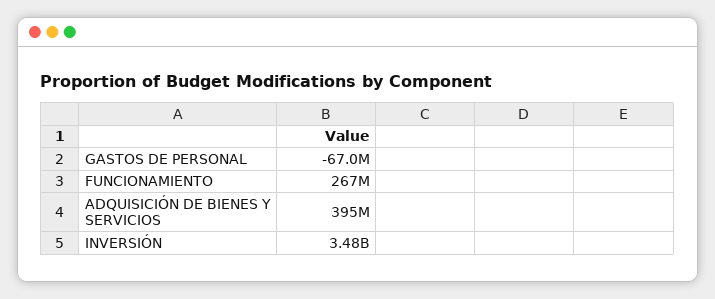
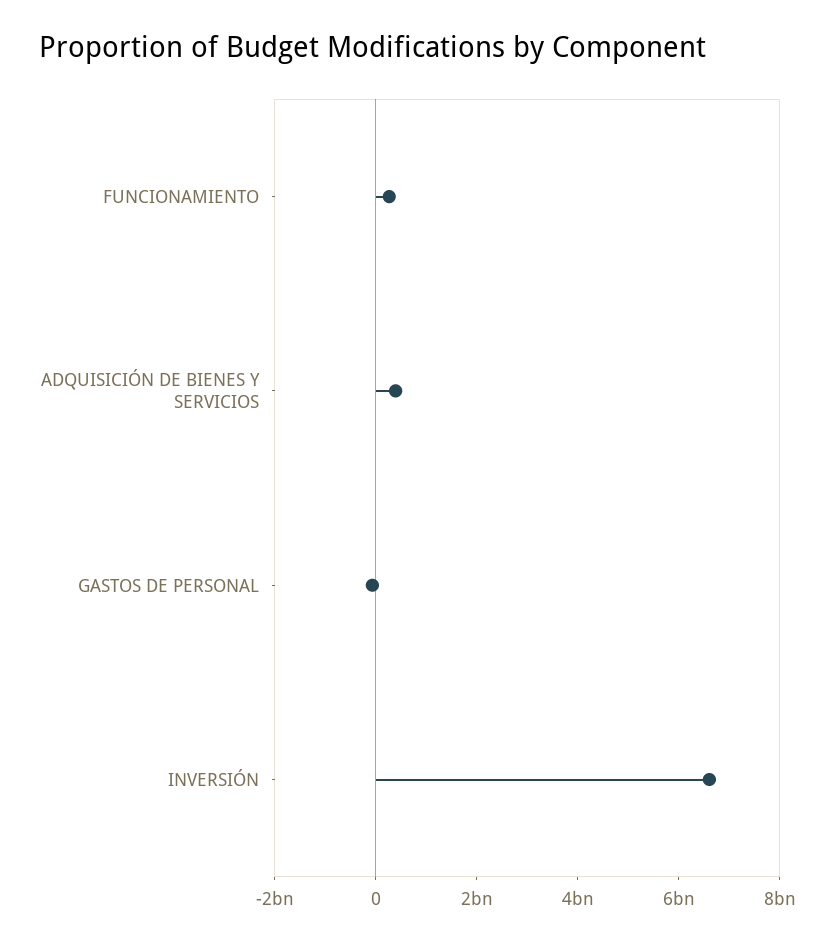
  {
    "GASTOS DE PERSONAL": -67000000,
    "FUNCIONAMIENTO": 267000000,
    "ADQUISICIÓN DE BIENES Y SERVICIOS": 395000000,
-   "INVERSIÓN": 3480000000
+   "INVERSIÓN": 6500000000
  }

